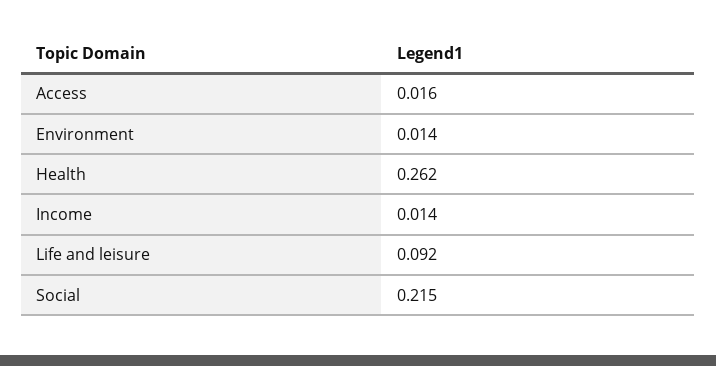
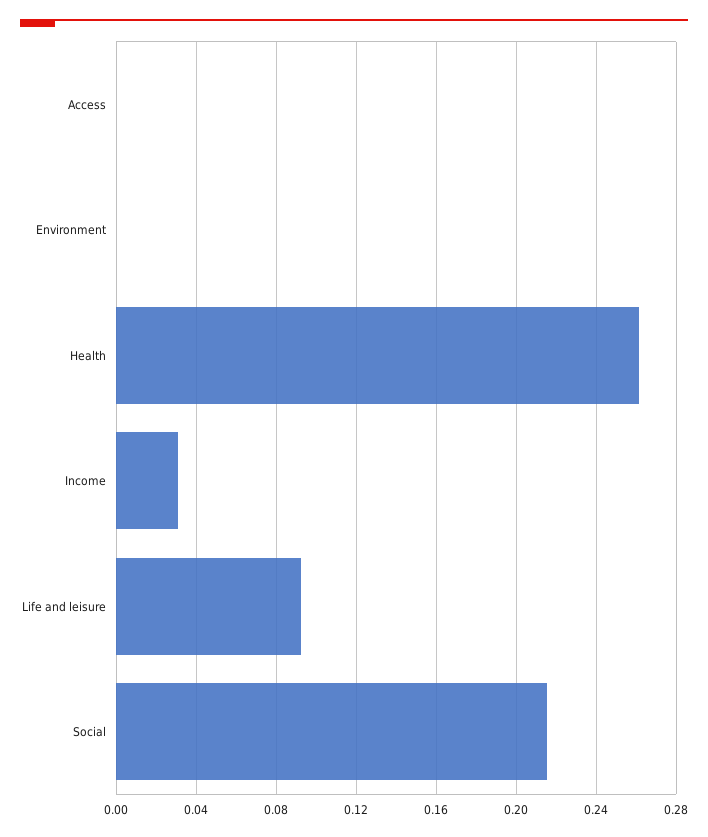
  {
-   "Access": 0.016,
+   "Access": 0,
-   "Environment": 0.014,
+   "Environment": 0,
    "Health": 0.262,
-   "Income": 0.014,
+   "Income": 0.03,
    "Life and leisure": 0.092,
    "Social": 0.215
  }

